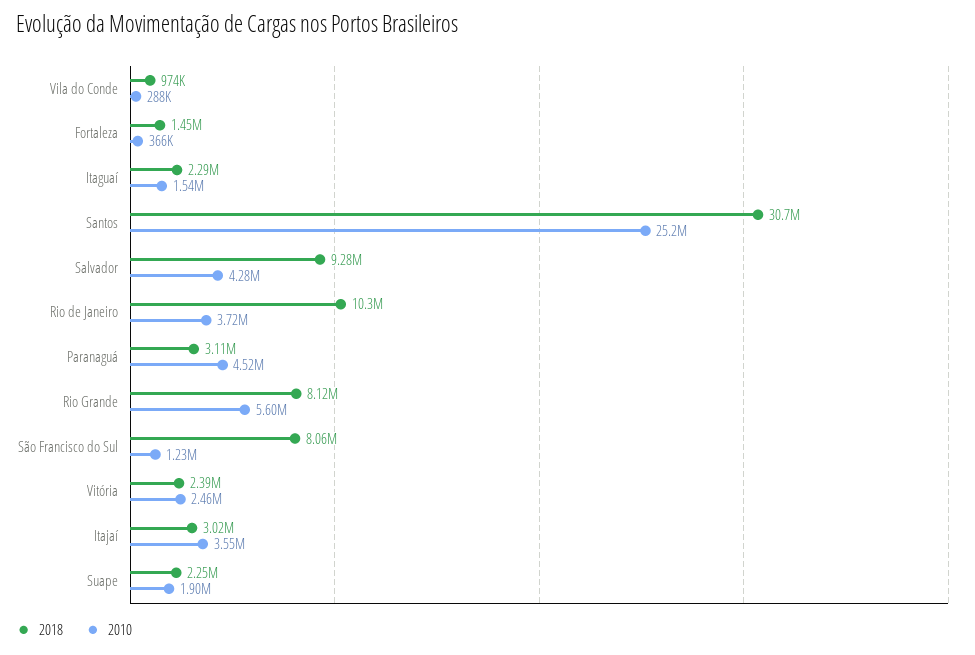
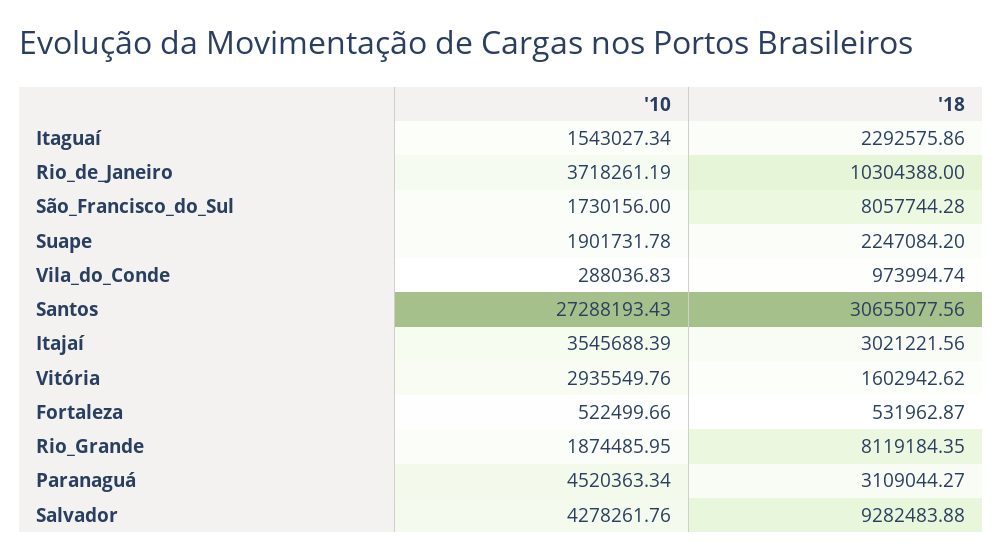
  {
    "2018": {
      "Vila do Conde": 973994.74,
-     "Fortaleza": 1450000,
+     "Fortaleza": 531962.87,
      "Itaguaí": 2292575.86,
      "Santos": 30655077.56,
      "Salvador": 9282483.88,
      "Rio de Janeiro": 10304388,
      "Paranaguá": 3109044.27,
      "Rio Grande": 8119184.35,
      "São Francisco do Sul": 8057744.28,
-     "Vitória": 2390000,
+     "Vitória": 1602942.62,
      "Itajaí": 3021221.56,
      "Suape": 2247084.2
    },
    "2010": {
      "Vila do Conde": 288036.83,
-     "Fortaleza": 366000,
+     "Fortaleza": 522499.66,
      "Itaguaí": 1543027.34,
-     "Santos": 25200000,
+     "Santos": 27288193.43,
      "Salvador": 4278261.76,
      "Rio de Janeiro": 3718261.19,
      "Paranaguá": 4520363.34,
-     "Rio Grande": 5600000,
+     "Rio Grande": 1874485.95,
-     "São Francisco do Sul": 1230000,
+     "São Francisco do Sul": 1730156,
-     "Vitória": 2460000,
+     "Vitória": 2935549.76,
      "Itajaí": 3545688.39,
      "Suape": 1901731.78
    }
  }

